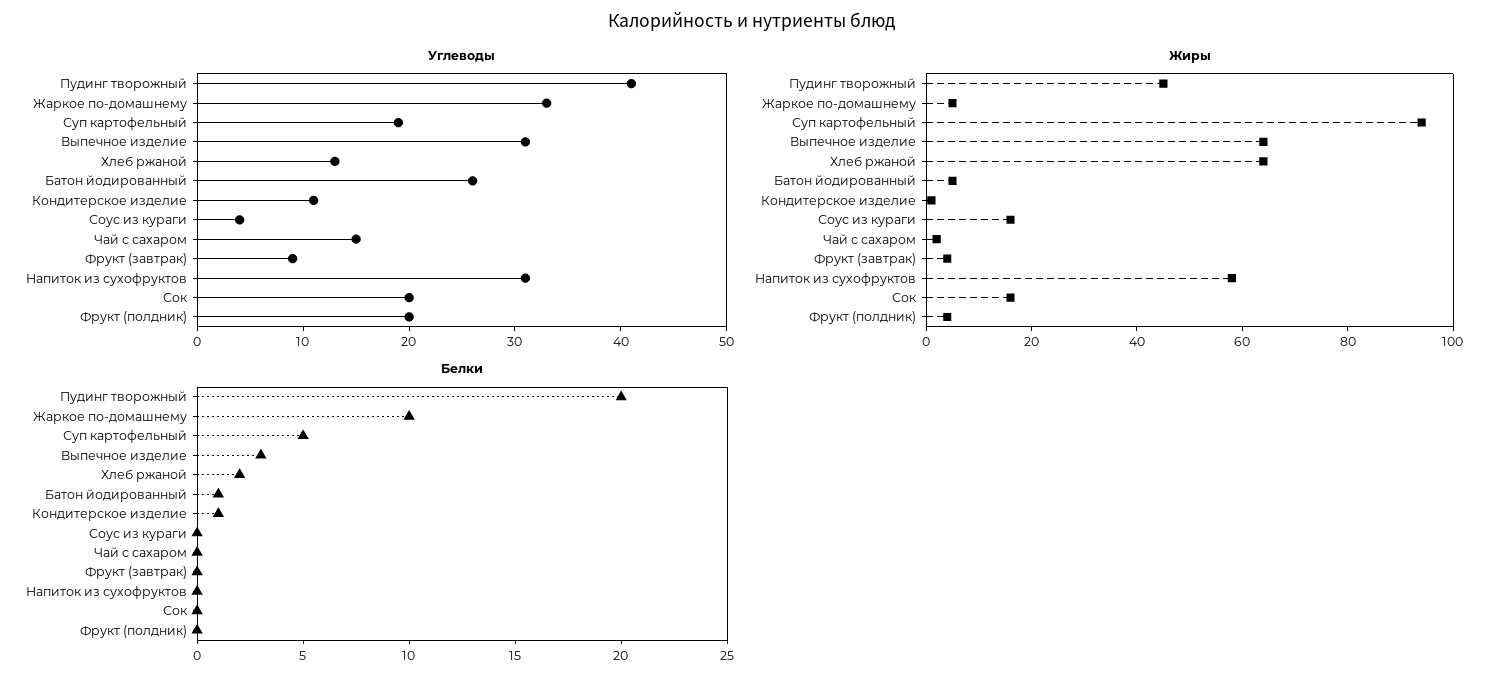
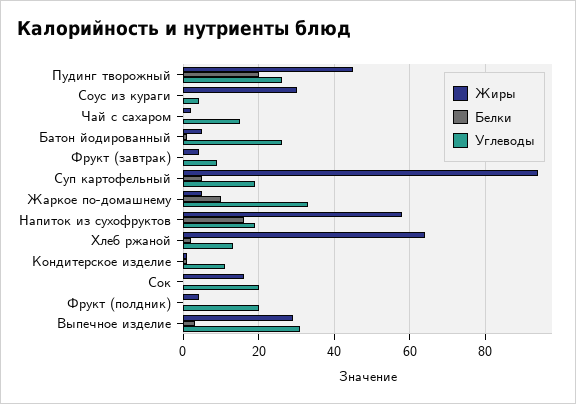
  {
    "Углеводы": {
-     "Пудинг творожный": 41,
+     "Пудинг творожный": 25,
      "Жаркое по-домашнему": 33,
      "Суп картофельный": 19,
      "Выпечное изделие": 31,
      "Хлеб ржаной": 13,
      "Батон йодированный": 26,
      "Кондитерское изделие": 11,
      "Соус из кураги": 4,
      "Чай с сахаром": 15,
      "Фрукт (завтрак)": 9,
-     "Напиток из сухофруктов": 31,
+     "Напиток из сухофруктов": 20,
      "Сок": 20,
      "Фрукт (полдник)": 20
    },
    "Жиры": {
      "Пудинг творожный": 45,
      "Жаркое по-домашнему": 5,
      "Суп картофельный": 95,
-     "Выпечное изделие": 65,
+     "Выпечное изделие": 30,
      "Хлеб ржаной": 65,
      "Батон йодированный": 5,
      "Кондитерское изделие": 0,
-     "Соус из кураги": 15,
+     "Соус из кураги": 30,
      "Чай с сахаром": 0,
      "Фрукт (завтрак)": 5,
      "Напиток из сухофруктов": 60,
      "Сок": 15,
      "Фрукт (полдник)": 5
    },
    "Белки": {
      "Пудинг творожный": 20,
      "Жаркое по-домашнему": 10,
      "Суп картофельный": 5,
      "Выпечное изделие": 3,
      "Хлеб ржаной": 2,
      "Батон йодированный": 1,
      "Кондитерское изделие": 1,
      "Соус из кураги": 0,
      "Чай с сахаром": 0,
      "Фрукт (завтрак)": 0,
-     "Напиток из сухофруктов": 0,
+     "Напиток из сухофруктов": 15,
      "Сок": 0,
      "Фрукт (полдник)": 0
    }
  }

